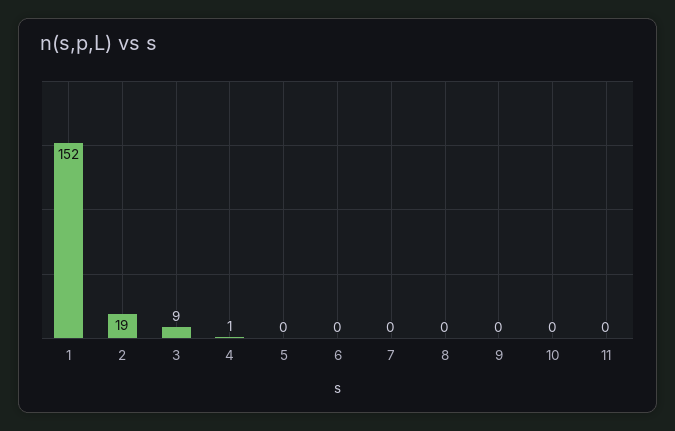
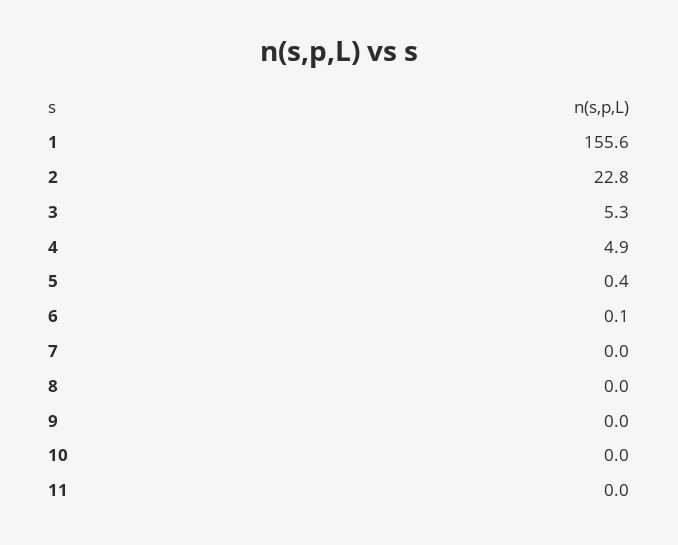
  {
-   "1": 152,
+   "1": 155.6,
-   "2": 19,
+   "2": 22.8,
-   "3": 9,
+   "3": 5.3,
-   "4": 1,
+   "4": 4.9,
    "5": 0.4,
    "6": 0.1,
    "7": 0,
    "8": 0,
    "9": 0,
    "10": 0,
    "11": 0
  }

